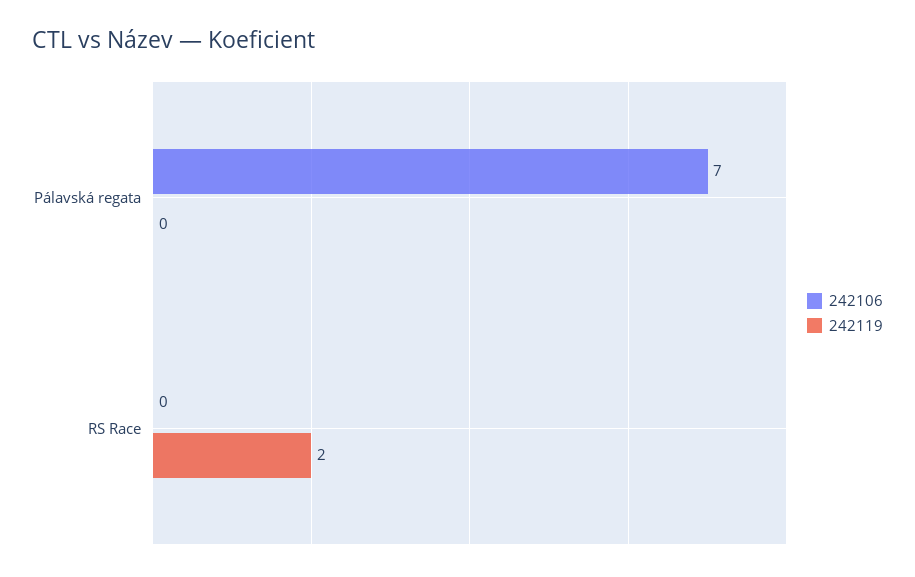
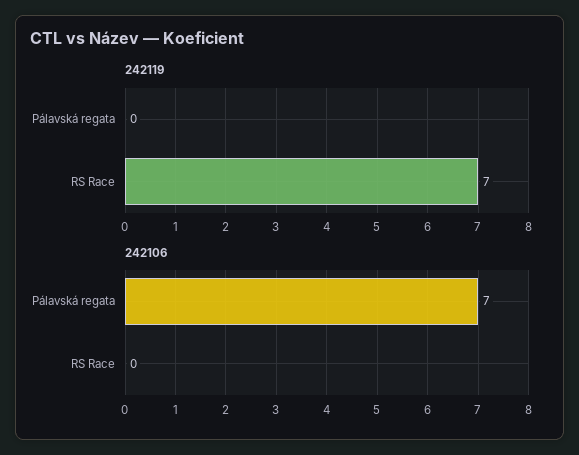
  {
    "242106": {
      "Pálavská regata": 7,
      "RS Race": 0
    },
    "242119": {
      "Pálavská regata": 0,
-     "RS Race": 2
+     "RS Race": 7
    }
  }

